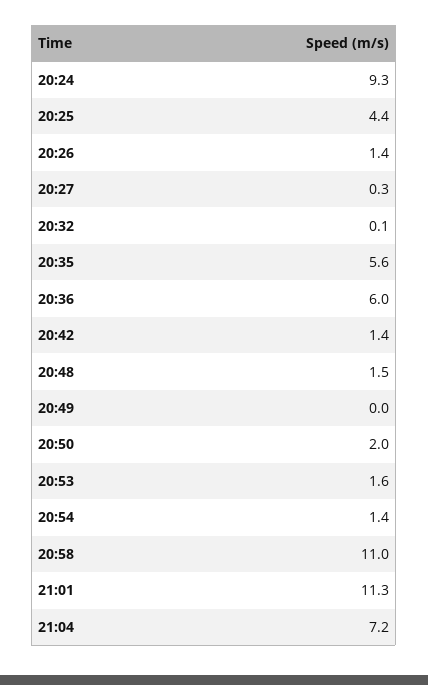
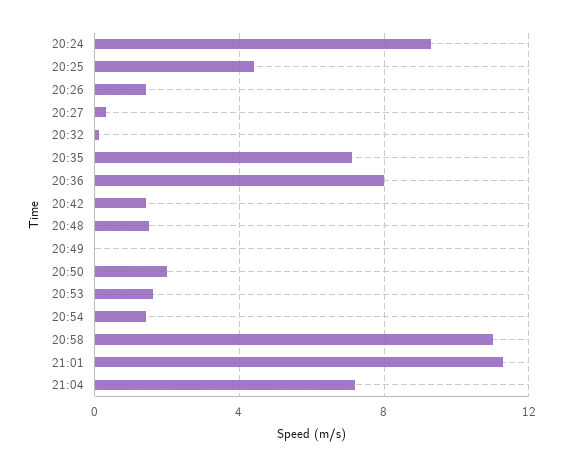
  {
    "20:24": 9.3,
    "20:25": 4.4,
    "20:26": 1.4,
    "20:27": 0.3,
    "20:32": 0.1,
-   "20:35": 5.6,
+   "20:35": 7,
-   "20:36": 6,
+   "20:36": 8,
    "20:42": 1.4,
    "20:48": 1.5,
    "20:49": 0,
    "20:50": 2,
    "20:53": 1.6,
    "20:54": 1.4,
    "20:58": 11,
    "21:01": 11.3,
    "21:04": 7.2
  }

